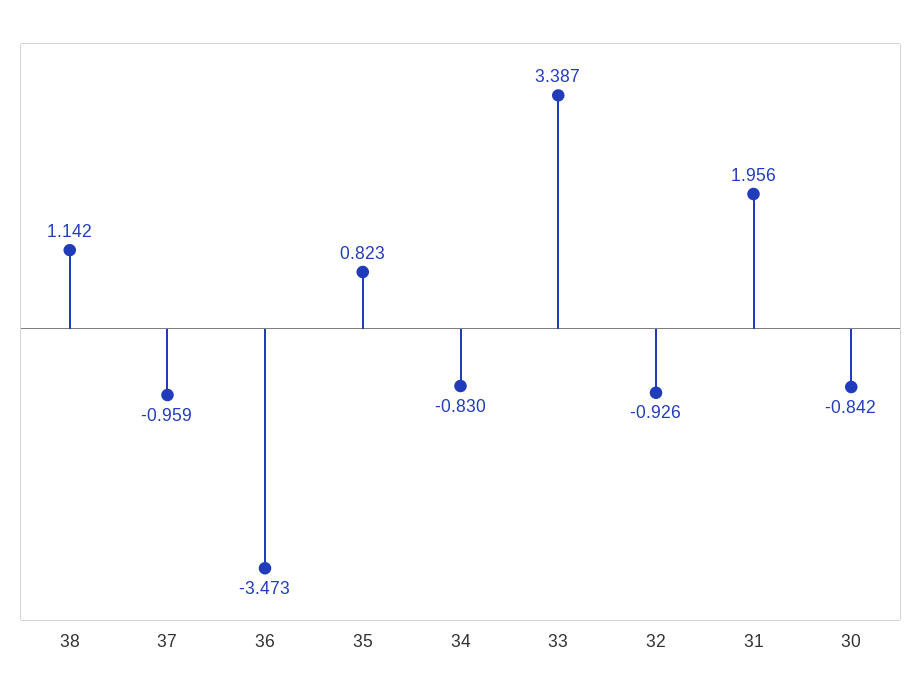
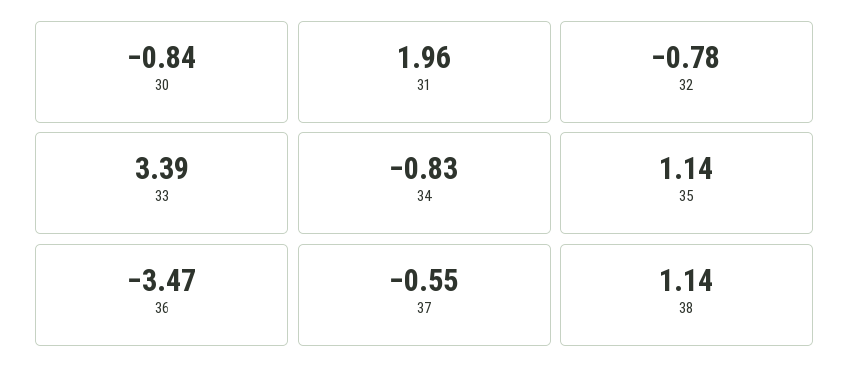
  {
    "38": 1.142,
-   "37": -0.959,
+   "37": -0.55,
    "36": -3.473,
-   "35": 0.823,
+   "35": 1.14,
    "34": -0.83,
    "33": 3.387,
-   "32": -0.926,
+   "32": -0.78,
    "31": 1.956,
    "30": -0.842
  }

